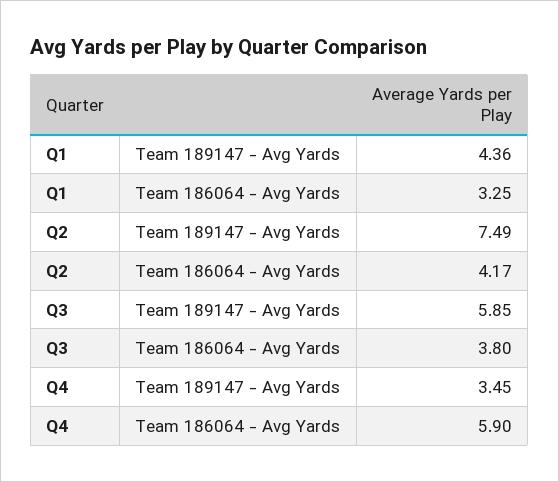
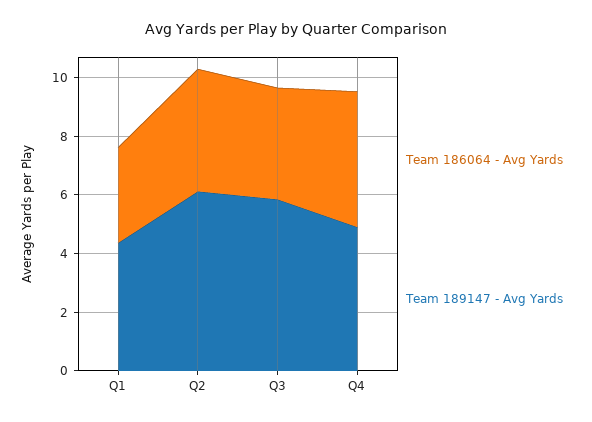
  {
    "Team 189147 - Avg Yards": {
      "Q1": 4.36,
-     "Q2": 7.49,
+     "Q2": 6,
      "Q3": 5.85,
-     "Q4": 3.45
+     "Q4": 5
    },
    "Team 186064 - Avg Yards": {
      "Q1": 3.25,
      "Q2": 4.17,
      "Q3": 3.8,
-     "Q4": 5.9
+     "Q4": 4.5
    }
  }

